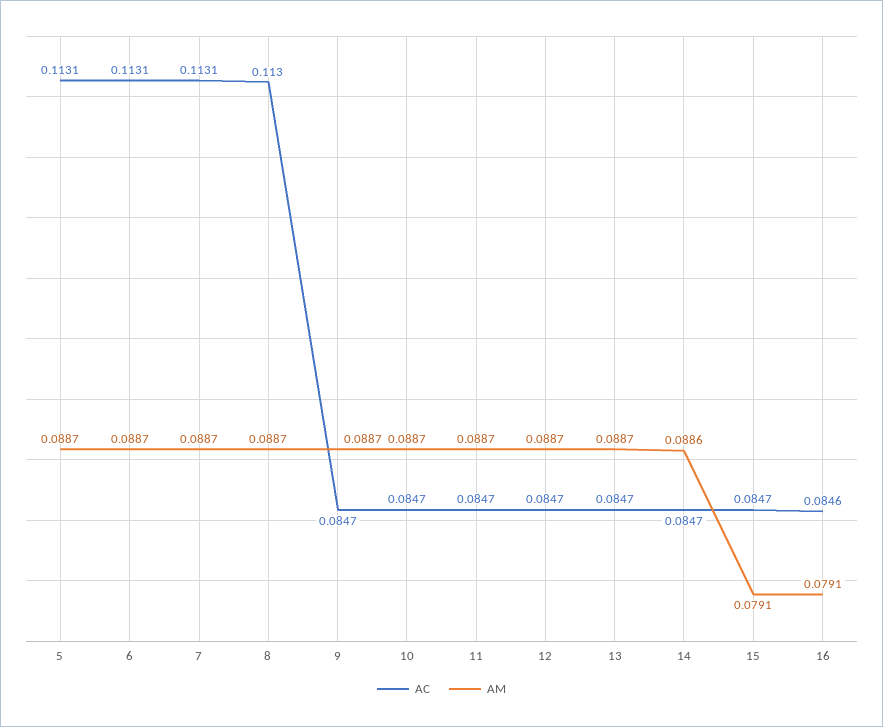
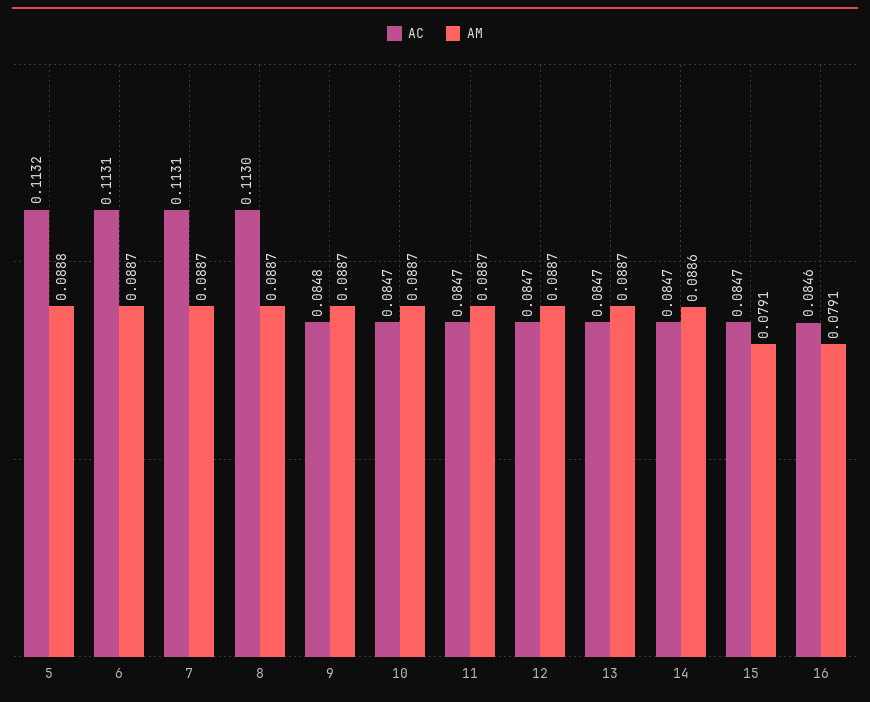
  {
    "AC": {
-     "5": 0.1131,
+     "5": 0.1132,
      "6": 0.1131,
      "7": 0.1131,
      "8": 0.113,
-     "9": 0.0847,
+     "9": 0.0848,
      "10": 0.0847,
      "11": 0.0847,
      "12": 0.0847,
      "13": 0.0847,
      "14": 0.0847,
      "15": 0.0847,
      "16": 0.0846
    },
    "AM": {
-     "5": 0.0887,
+     "5": 0.0888,
      "6": 0.0887,
      "7": 0.0887,
      "8": 0.0887,
      "9": 0.0887,
      "10": 0.0887,
      "11": 0.0887,
      "12": 0.0887,
      "13": 0.0887,
      "14": 0.0886,
      "15": 0.0791,
      "16": 0.0791
    }
  }

